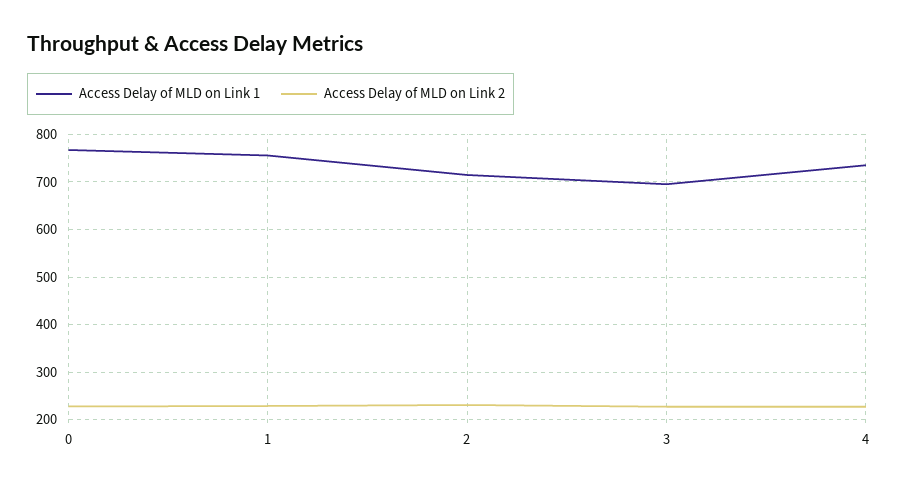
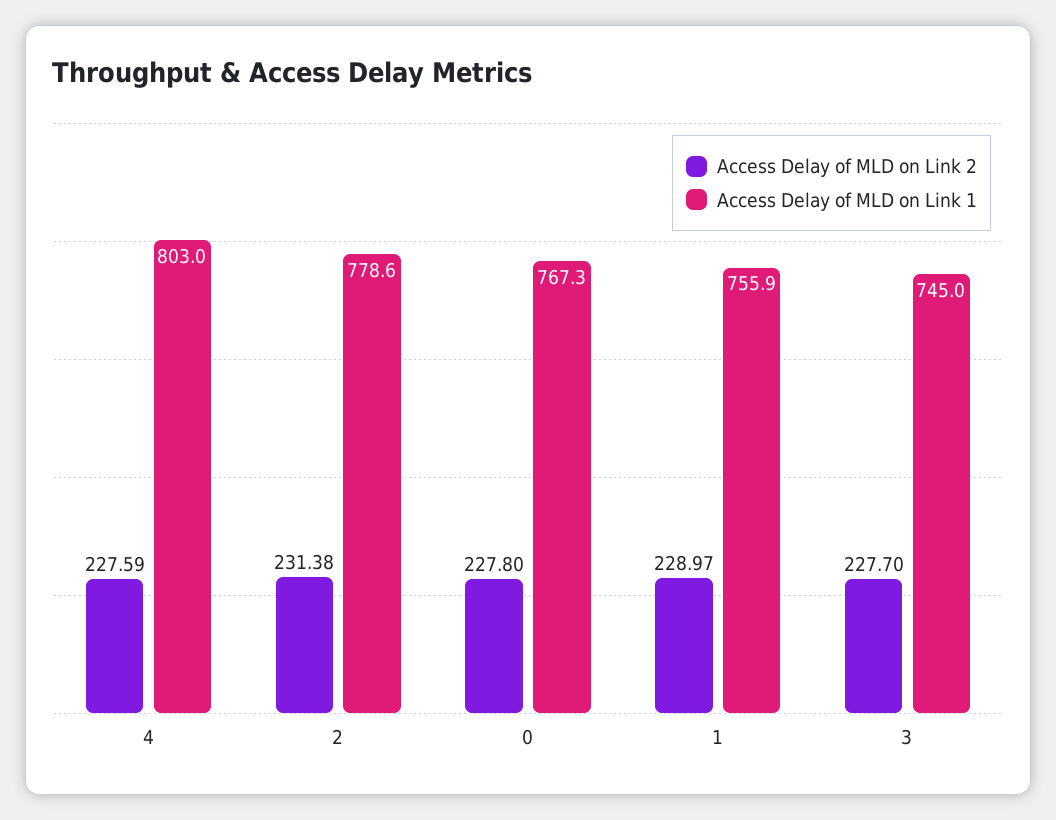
  {
    "Access Delay of MLD on Link 1": {
      "0": 767.3,
      "1": 755.9,
-     "2": 720,
+     "2": 778.6,
-     "3": 700,
+     "3": 745,
-     "4": 740
+     "4": 803
    },
    "Access Delay of MLD on Link 2": {
      "0": 227.8,
      "1": 228.97,
      "2": 231.38,
      "3": 227.7,
      "4": 227.59
    }
  }

